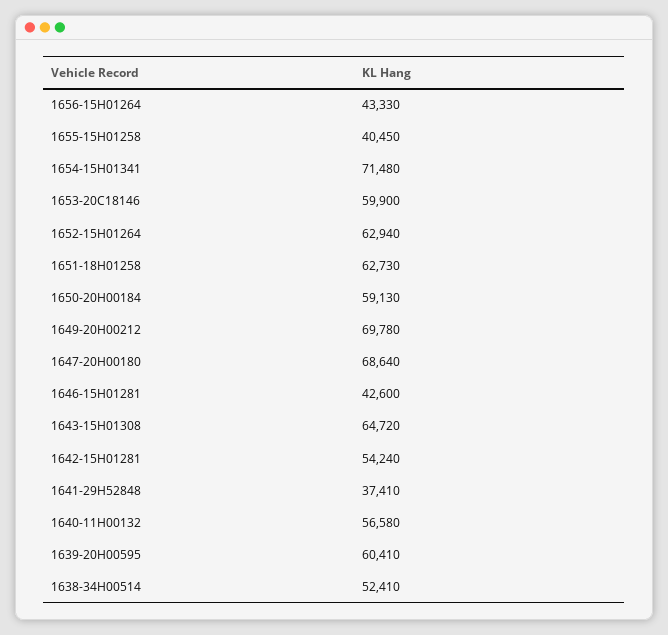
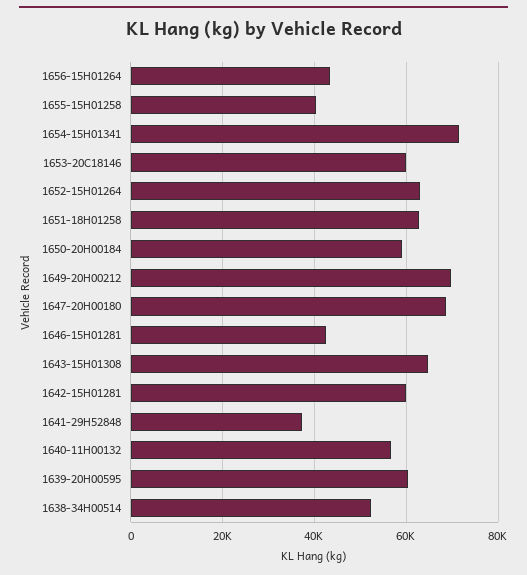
  {
    "1656-15H01264": 43330,
    "1655-15H01258": 40450,
    "1654-15H01341": 71480,
    "1653-20C18146": 59900,
    "1652-15H01264": 62940,
    "1651-18H01258": 62730,
    "1650-20H00184": 59130,
    "1649-20H00212": 69780,
    "1647-20H00180": 68640,
    "1646-15H01281": 42600,
    "1643-15H01308": 64720,
-   "1642-15H01281": 54240,
+   "1642-15H01281": 60000,
    "1641-29H52848": 37410,
    "1640-11H00132": 56580,
    "1639-20H00595": 60410,
    "1638-34H00514": 52410
  }

